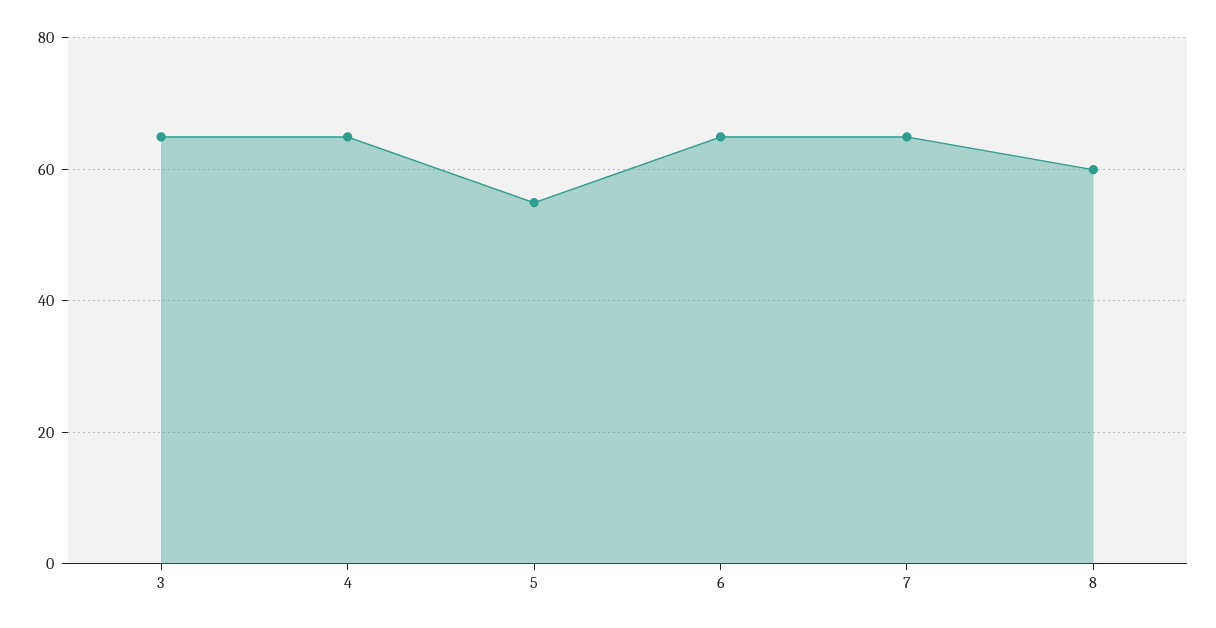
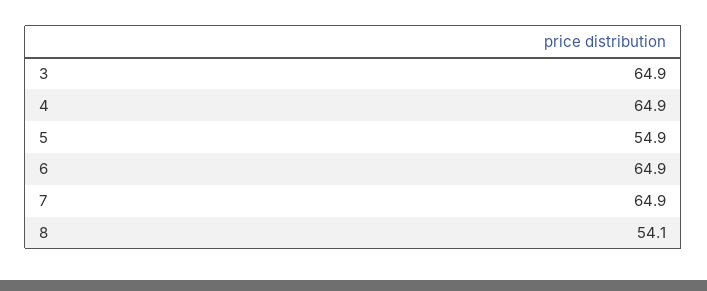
  {
    "3": 64.9,
    "4": 64.9,
    "5": 54.9,
    "6": 64.9,
    "7": 64.9,
-   "8": 60
+   "8": 54.1
  }

